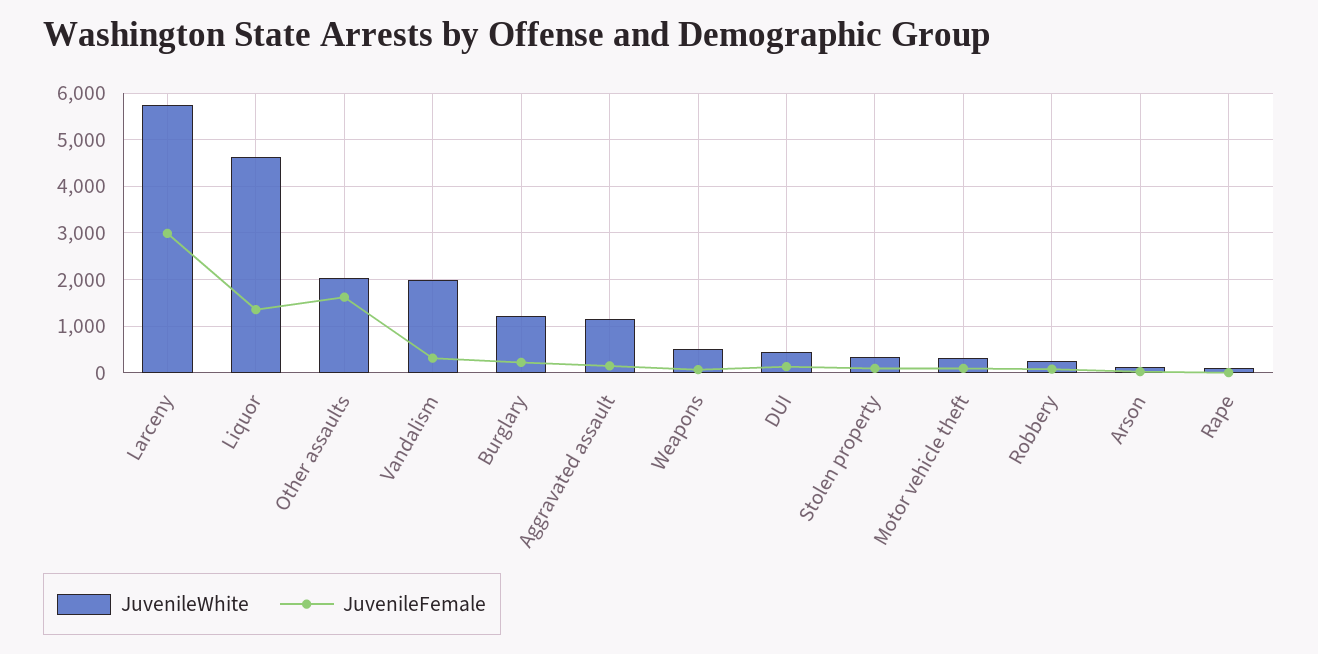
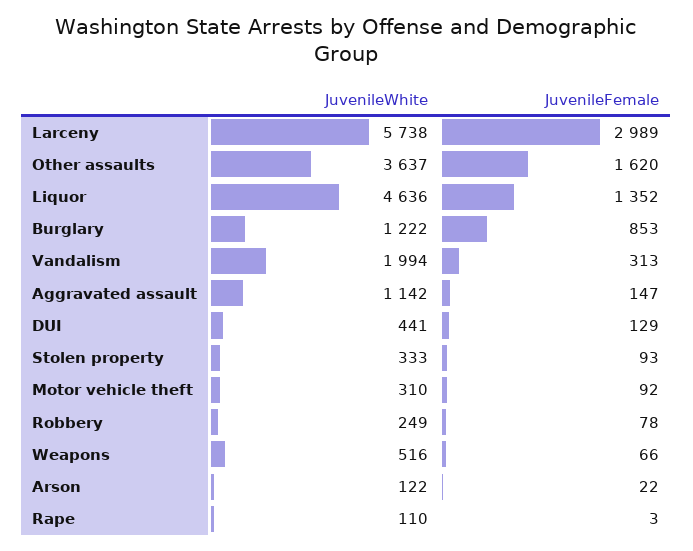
  {
    "JuvenileWhite": {
      "Larceny": 5738,
      "Liquor": 4636,
-     "Other assaults": 2000,
+     "Other assaults": 3637,
      "Vandalism": 1994,
      "Burglary": 1222,
      "Aggravated assault": 1142,
      "Weapons": 516,
      "DUI": 441,
      "Stolen property": 333,
      "Motor vehicle theft": 310,
      "Robbery": 249,
      "Arson": 122,
      "Rape": 110
    },
    "JuvenileFemale": {
      "Larceny": 2989,
      "Liquor": 1352,
      "Other assaults": 1620,
      "Vandalism": 313,
-     "Burglary": 200,
+     "Burglary": 853,
      "Aggravated assault": 147,
      "Weapons": 66,
      "DUI": 129,
      "Stolen property": 93,
      "Motor vehicle theft": 92,
      "Robbery": 78,
      "Arson": 22,
      "Rape": 3
    }
  }

